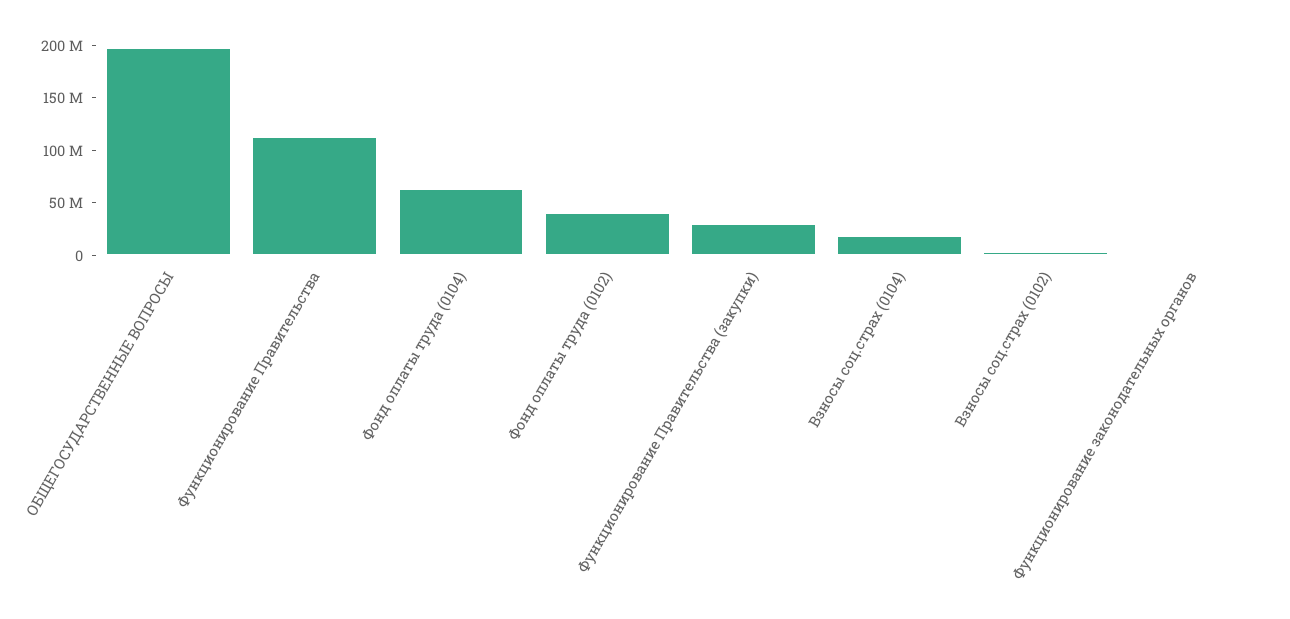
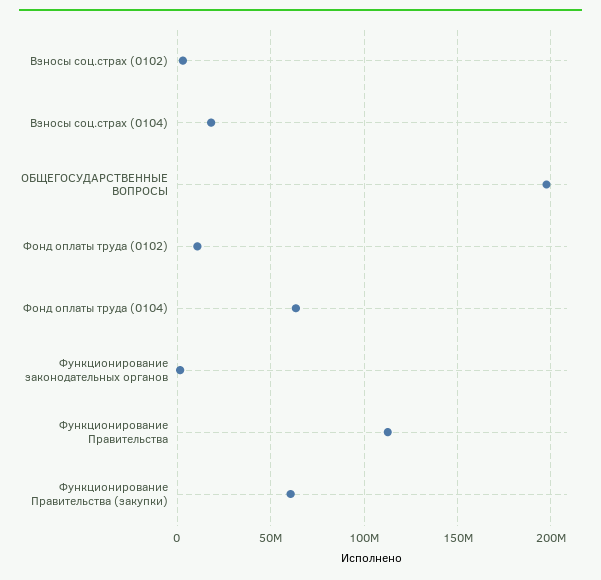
  {
    "ОБЩЕГОСУДАРСТВЕННЫЕ ВОПРОСЫ": 200000000,
    "Функционирование Правительства": 115000000,
    "Фонд оплаты труда (0104)": 65000000,
-   "Фонд оплаты труда (0102)": 40000000,
+   "Фонд оплаты труда (0102)": 10000000,
-   "Функционирование Правительства (закупки)": 30000000,
+   "Функционирование Правительства (закупки)": 60000000,
    "Взносы соц.страх (0104)": 20000000,
    "Взносы соц.страх (0102)": 5000000,
    "Функционирование законодательных органов": 0
  }

